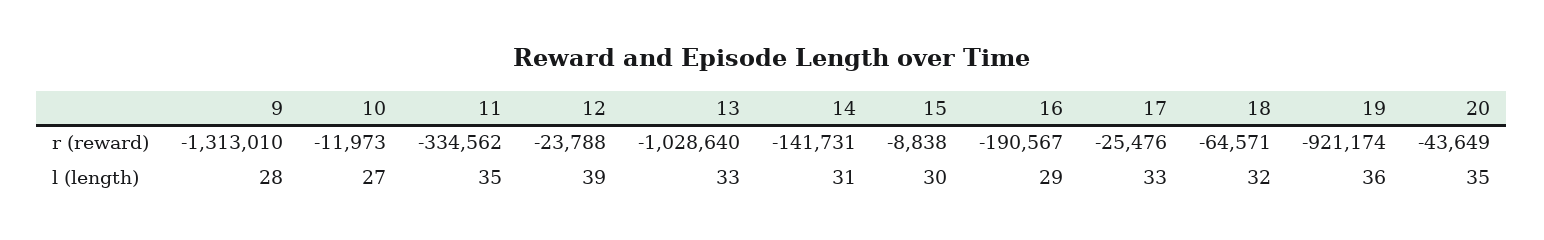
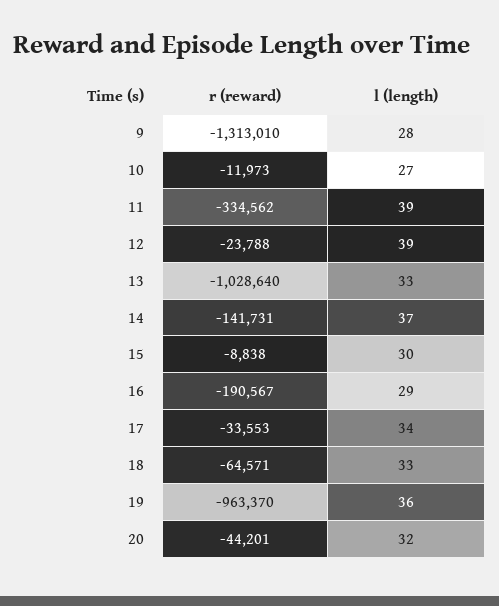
  {
    "9": {
      "r (reward)": -1313010,
      "l (length)": 28
    },
    "10": {
      "r (reward)": -11973,
      "l (length)": 27
    },
    "11": {
      "r (reward)": -334562,
-     "l (length)": 35
+     "l (length)": 39
    },
    "12": {
      "r (reward)": -23788,
      "l (length)": 39
    },
    "13": {
      "r (reward)": -1028640,
      "l (length)": 33
    },
    "14": {
      "r (reward)": -141731,
-     "l (length)": 31
+     "l (length)": 37
    },
    "15": {
      "r (reward)": -8838,
      "l (length)": 30
    },
    "16": {
      "r (reward)": -190567,
      "l (length)": 29
    },
    "17": {
-     "r (reward)": -25476,
+     "r (reward)": -33553,
-     "l (length)": 33
+     "l (length)": 34
    },
    "18": {
      "r (reward)": -64571,
-     "l (length)": 32
+     "l (length)": 33
    },
    "19": {
-     "r (reward)": -921174,
+     "r (reward)": -963370,
      "l (length)": 36
    },
    "20": {
-     "r (reward)": -43649,
+     "r (reward)": -44201,
-     "l (length)": 35
+     "l (length)": 32
    }
  }

